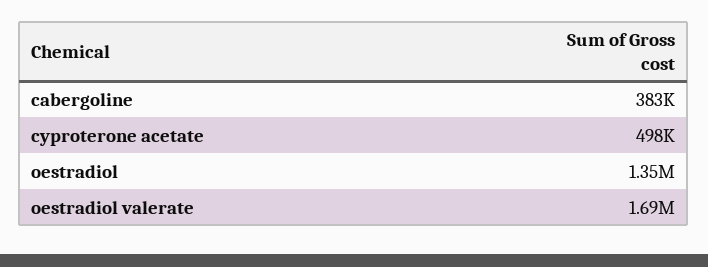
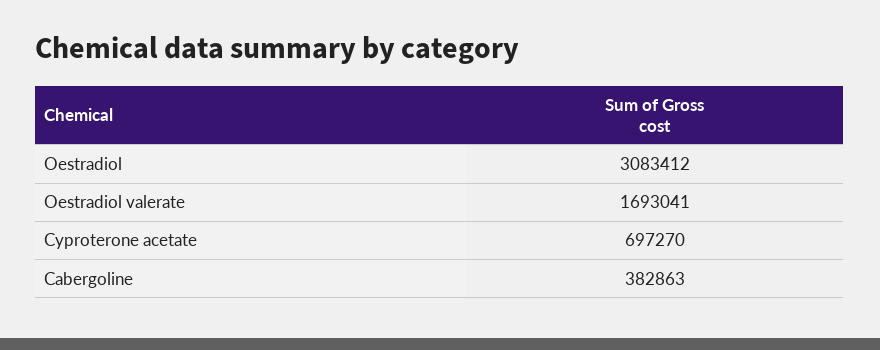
  {
    "cabergoline": 382863,
-   "cyproterone acetate": 498000,
+   "cyproterone acetate": 697270,
-   "oestradiol": 1350000,
+   "oestradiol": 3083412,
    "oestradiol valerate": 1693041
  }

